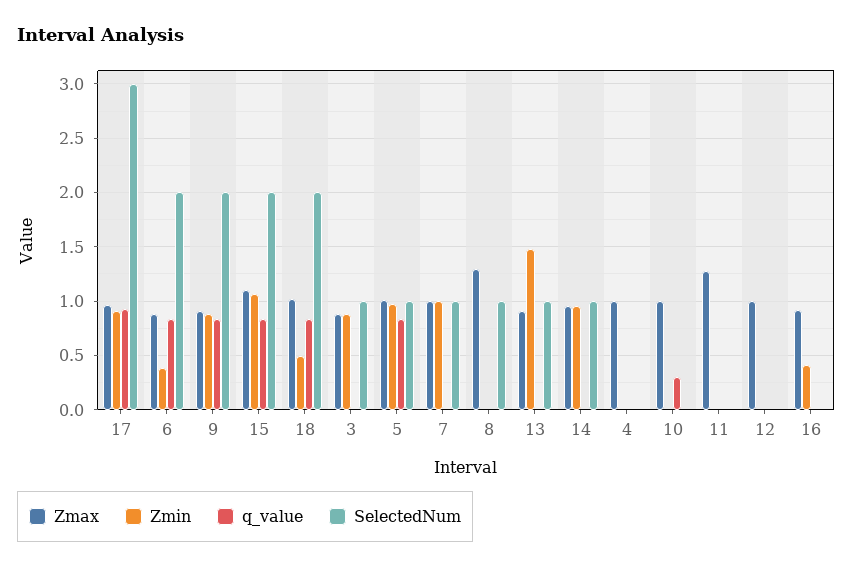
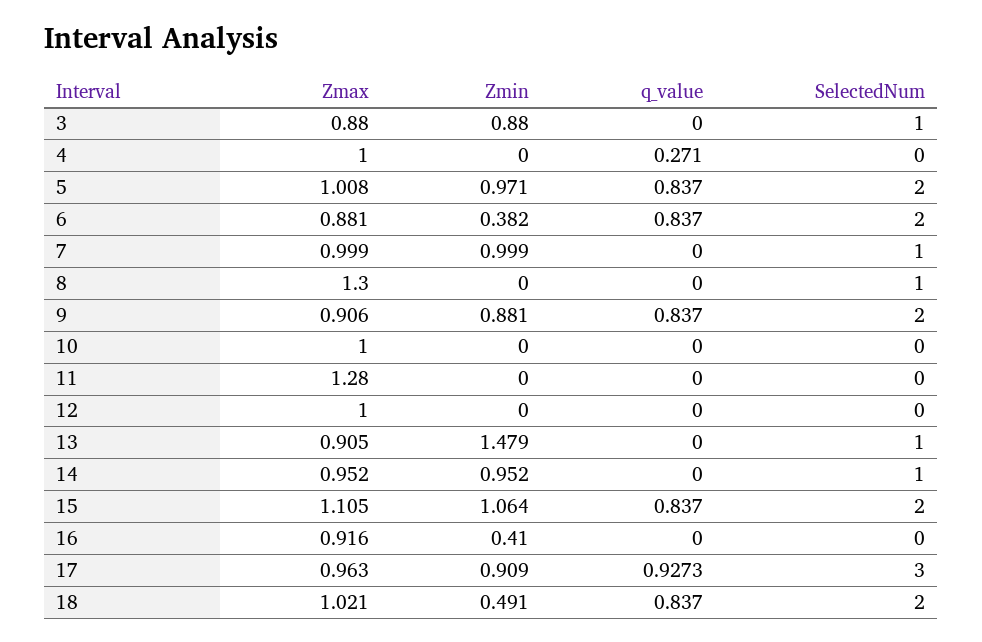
  {
    "Zmax": {
      "17": 0.963,
      "6": 0.881,
      "9": 0.906,
      "15": 1.105,
      "18": 1.021,
      "3": 0.88,
      "5": 1.008,
      "7": 0.999,
      "8": 1.3,
      "13": 0.905,
      "14": 0.952,
      "4": 1,
      "10": 1,
      "11": 1.28,
      "12": 1,
      "16": 0.916
    },
    "Zmin": {
      "17": 0.909,
      "6": 0.382,
      "9": 0.881,
      "15": 1.064,
      "18": 0.491,
      "3": 0.88,
      "5": 0.971,
      "7": 0.999,
      "8": 0,
      "13": 1.479,
      "14": 0.952,
      "4": 0,
      "10": 0,
      "11": 0,
      "12": 0,
      "16": 0.41
    },
    "q_value": {
      "17": 0.9273,
      "6": 0.837,
      "9": 0.837,
      "15": 0.837,
      "18": 0.837,
      "3": 0,
      "5": 0.837,
      "7": 0,
      "8": 0,
      "13": 0,
      "14": 0,
-     "4": 0,
+     "4": 0.271,
-     "10": 0.3,
+     "10": 0,
      "11": 0,
      "12": 0,
      "16": 0
    },
    "SelectedNum": {
      "17": 3,
      "6": 2,
      "9": 2,
      "15": 2,
      "18": 2,
      "3": 1,
-     "5": 1,
+     "5": 2,
      "7": 1,
      "8": 1,
      "13": 1,
      "14": 1,
      "4": 0,
      "10": 0,
      "11": 0,
      "12": 0,
      "16": 0
    }
  }

